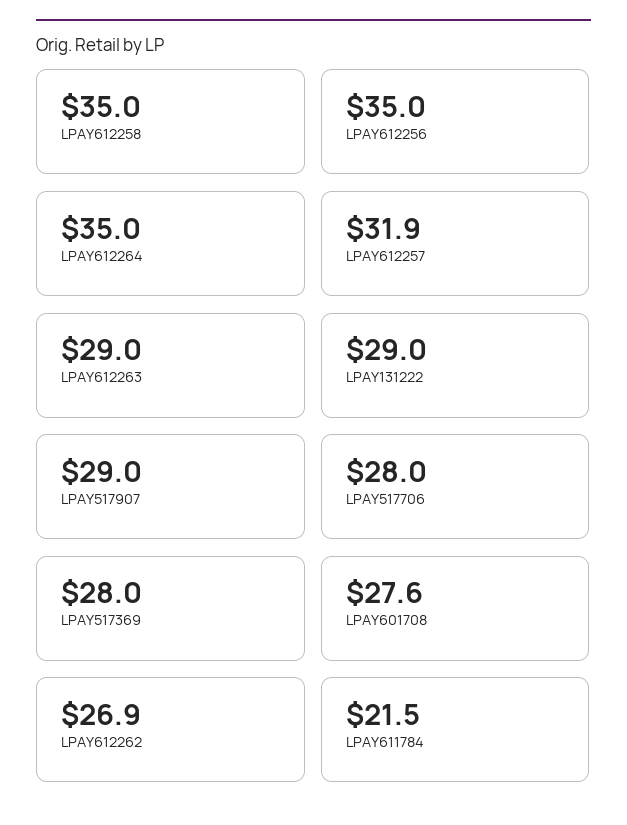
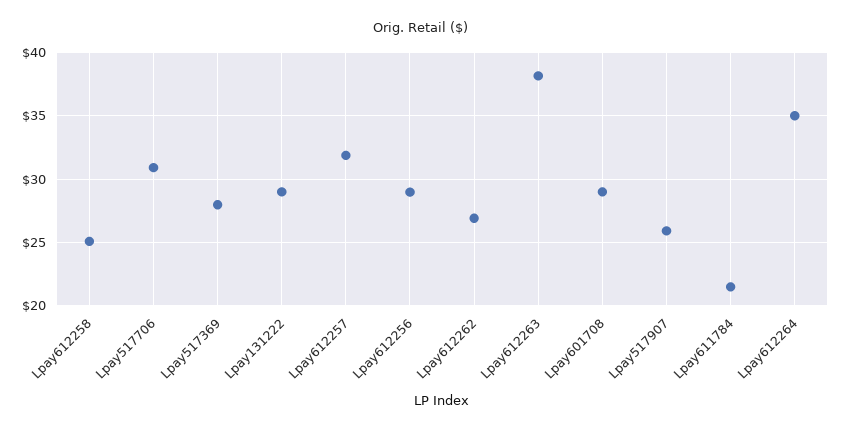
  {
-   "LPAY612258": 35,
+   "LPAY612258": 25,
-   "LPAY612256": 35,
+   "LPAY612256": 29,
    "LPAY612264": 35,
    "LPAY612257": 31.9,
-   "LPAY612263": 29,
+   "LPAY612263": 38,
    "LPAY131222": 29,
-   "LPAY517907": 29,
+   "LPAY517907": 26,
-   "LPAY517706": 28,
+   "LPAY517706": 31,
    "LPAY517369": 28,
-   "LPAY601708": 27.6,
+   "LPAY601708": 29,
    "LPAY612262": 26.9,
    "LPAY611784": 21.5
  }

